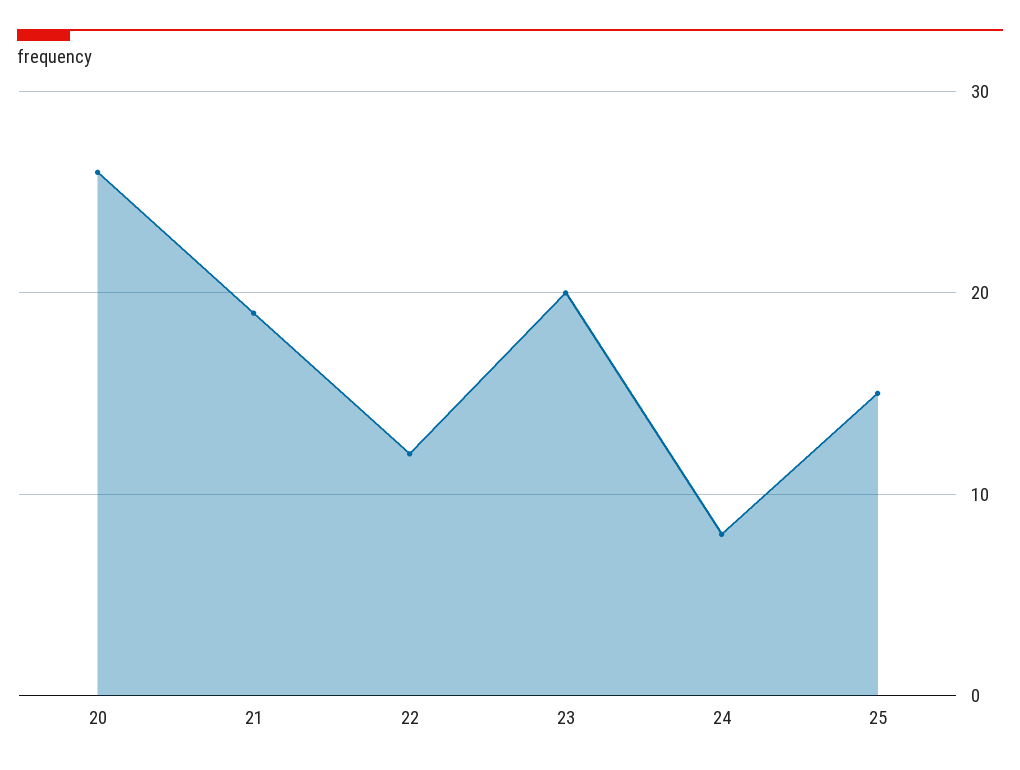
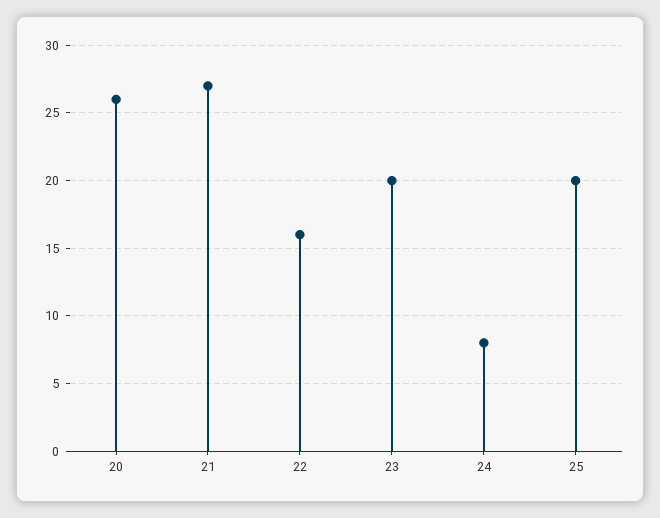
  {
    "20": 26,
-   "21": 19,
+   "21": 27,
-   "22": 12,
+   "22": 16,
    "23": 20,
    "24": 8,
-   "25": 15
+   "25": 20
  }

